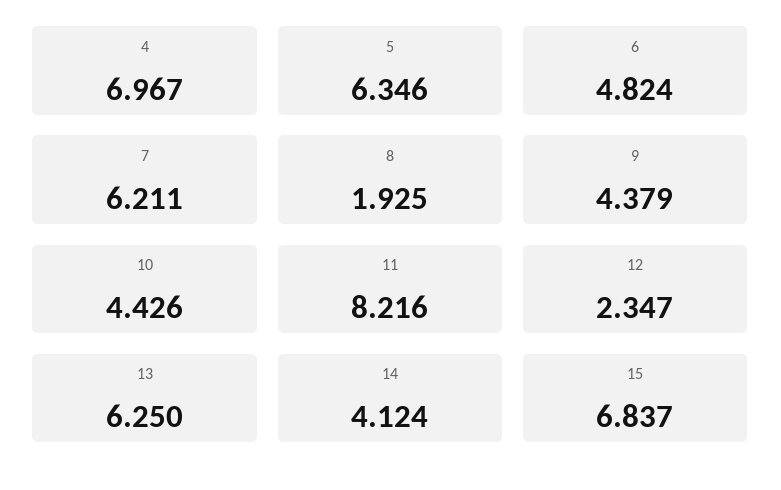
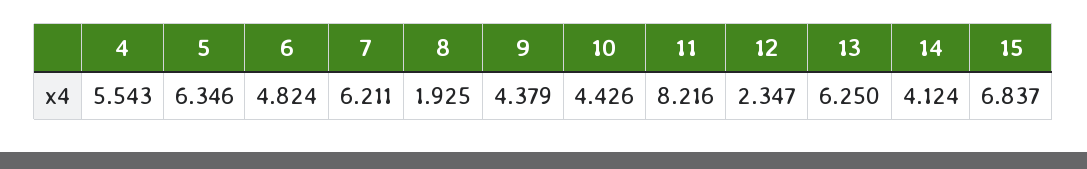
  {
-   "4": 6.967,
+   "4": 5.543,
    "5": 6.346,
    "6": 4.824,
    "7": 6.211,
    "8": 1.925,
    "9": 4.379,
    "10": 4.426,
    "11": 8.216,
    "12": 2.347,
    "13": 6.25,
    "14": 4.124,
    "15": 6.837
  }

